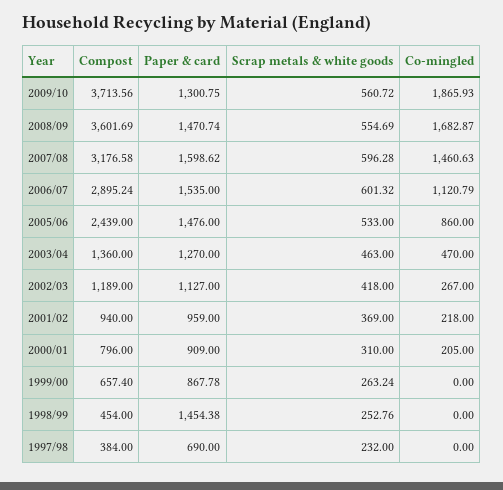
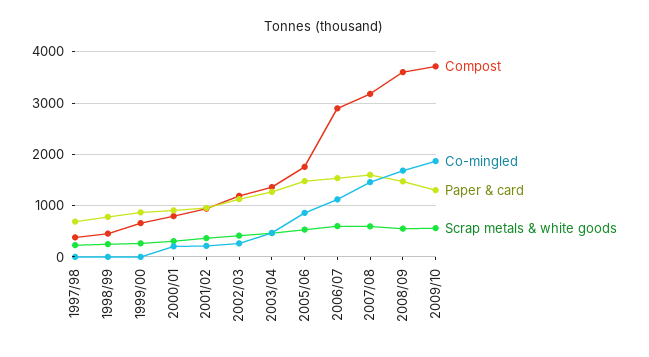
  {
    "Compost": {
      "2009/10": 3713.56,
      "2008/09": 3601.69,
      "2007/08": 3176.58,
      "2006/07": 2895.24,
-     "2005/06": 2439,
+     "2005/06": 1800,
      "2003/04": 1360,
      "2002/03": 1189,
      "2001/02": 940,
      "2000/01": 796,
      "1999/00": 657.4,
      "1998/99": 454,
      "1997/98": 384
    },
    "Paper & card": {
      "2009/10": 1300.75,
      "2008/09": 1470.74,
      "2007/08": 1598.62,
      "2006/07": 1535,
      "2005/06": 1476,
      "2003/04": 1270,
      "2002/03": 1127,
      "2001/02": 959,
      "2000/01": 909,
      "1999/00": 867.78,
-     "1998/99": 1454.38,
+     "1998/99": 800,
      "1997/98": 690
    },
    "Scrap metals & white goods": {
      "2009/10": 560.72,
      "2008/09": 554.69,
      "2007/08": 596.28,
      "2006/07": 601.32,
      "2005/06": 533,
      "2003/04": 463,
      "2002/03": 418,
      "2001/02": 369,
      "2000/01": 310,
      "1999/00": 263.24,
      "1998/99": 252.76,
      "1997/98": 232
    },
    "Co-mingled": {
      "2009/10": 1865.93,
      "2008/09": 1682.87,
      "2007/08": 1460.63,
      "2006/07": 1120.79,
      "2005/06": 860,
      "2003/04": 470,
      "2002/03": 267,
      "2001/02": 218,
      "2000/01": 205,
      "1999/00": 0,
      "1998/99": 0,
      "1997/98": 0
    }
  }

